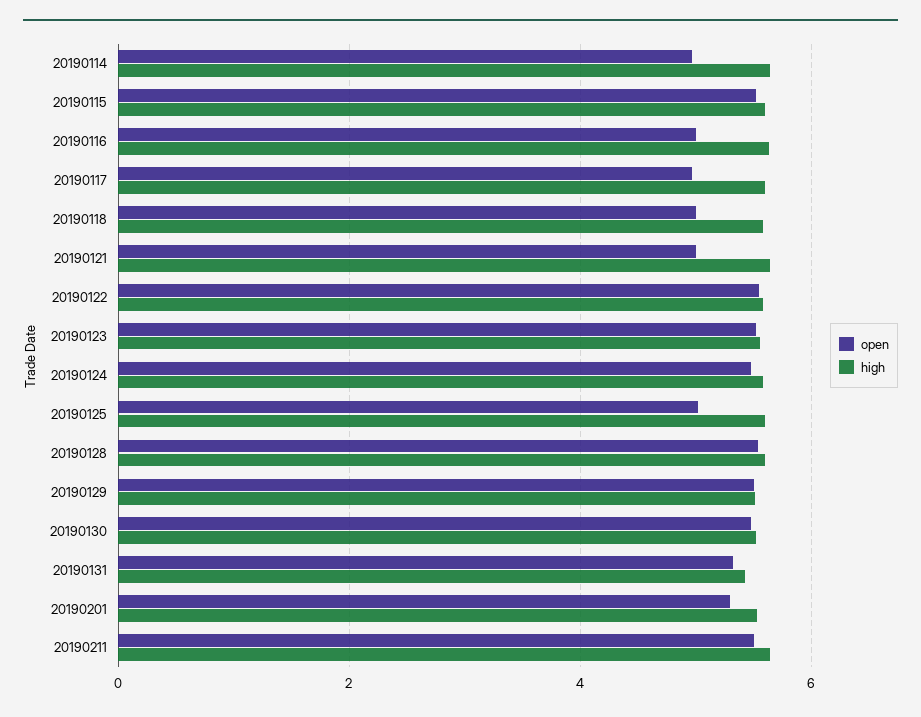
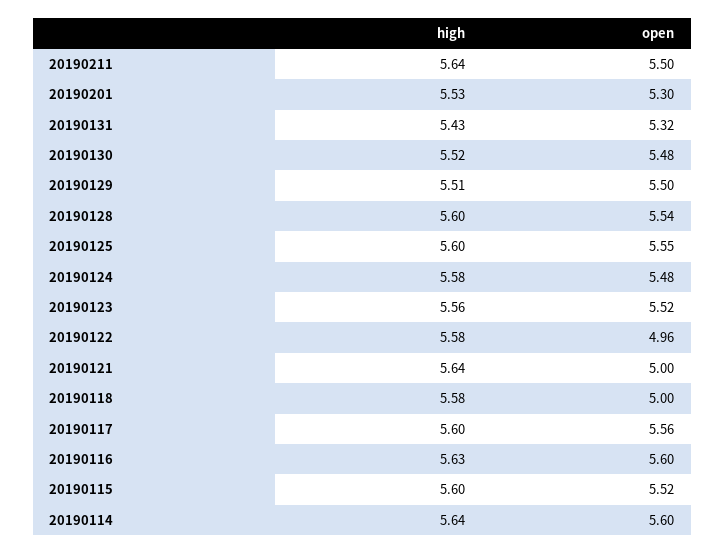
  {
    "open": {
-     "20190114": 5,
+     "20190114": 5.6,
      "20190115": 5.52,
-     "20190116": 5,
+     "20190116": 5.6,
-     "20190117": 5,
+     "20190117": 5.56,
      "20190118": 5,
      "20190121": 5,
-     "20190122": 5.6,
+     "20190122": 4.96,
      "20190123": 5.52,
      "20190124": 5.48,
-     "20190125": 5,
+     "20190125": 5.55,
      "20190128": 5.54,
      "20190129": 5.5,
      "20190130": 5.48,
      "20190131": 5.32,
      "20190201": 5.3,
      "20190211": 5.5
    },
    "high": {
      "20190114": 5.64,
      "20190115": 5.6,
      "20190116": 5.63,
      "20190117": 5.6,
      "20190118": 5.58,
      "20190121": 5.64,
      "20190122": 5.58,
      "20190123": 5.56,
      "20190124": 5.58,
      "20190125": 5.6,
      "20190128": 5.6,
      "20190129": 5.51,
      "20190130": 5.52,
      "20190131": 5.43,
      "20190201": 5.53,
      "20190211": 5.64
    }
  }

